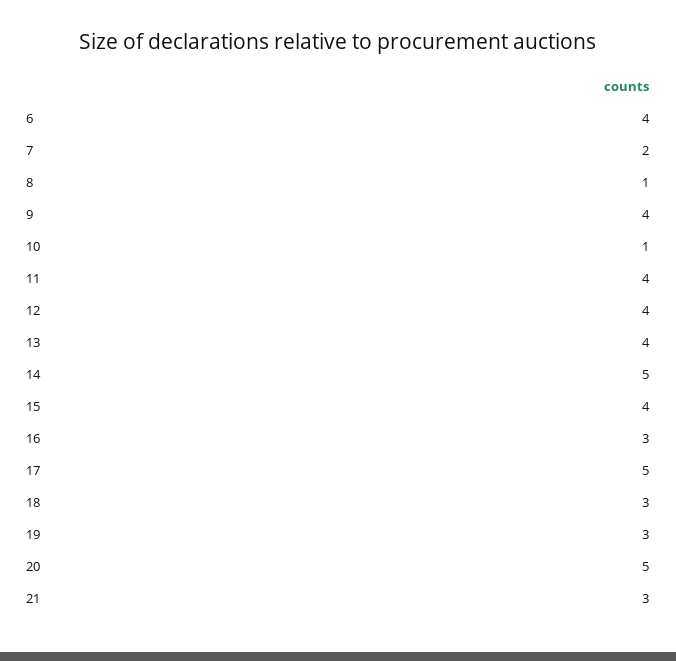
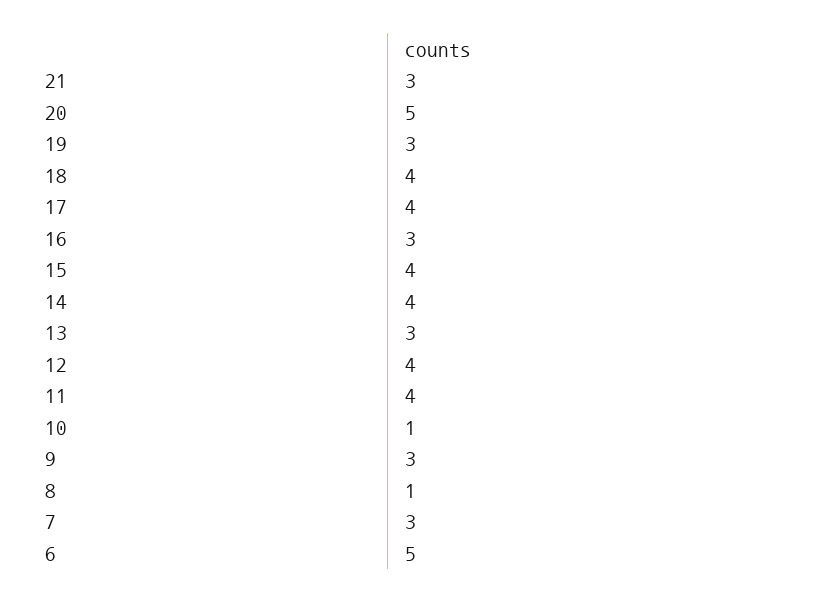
  {
-   "6": 4,
+   "6": 5,
-   "7": 2,
+   "7": 3,
    "8": 1,
-   "9": 4,
+   "9": 3,
    "10": 1,
    "11": 4,
    "12": 4,
-   "13": 4,
+   "13": 3,
-   "14": 5,
+   "14": 4,
    "15": 4,
    "16": 3,
-   "17": 5,
+   "17": 4,
-   "18": 3,
+   "18": 4,
    "19": 3,
    "20": 5,
    "21": 3
  }

